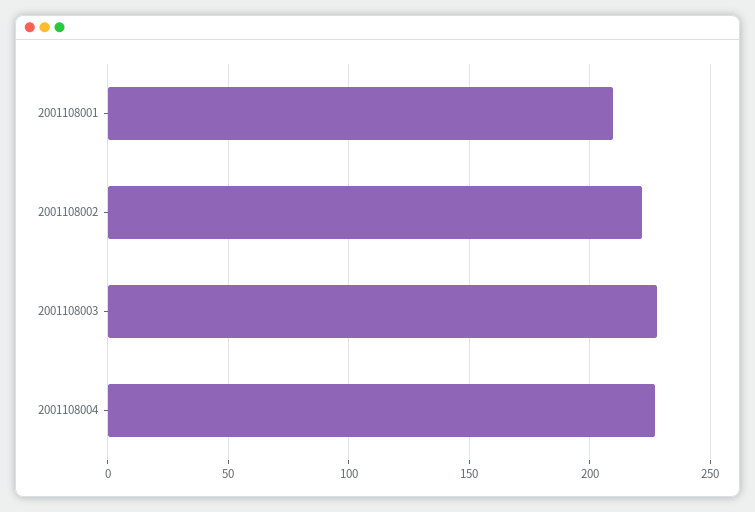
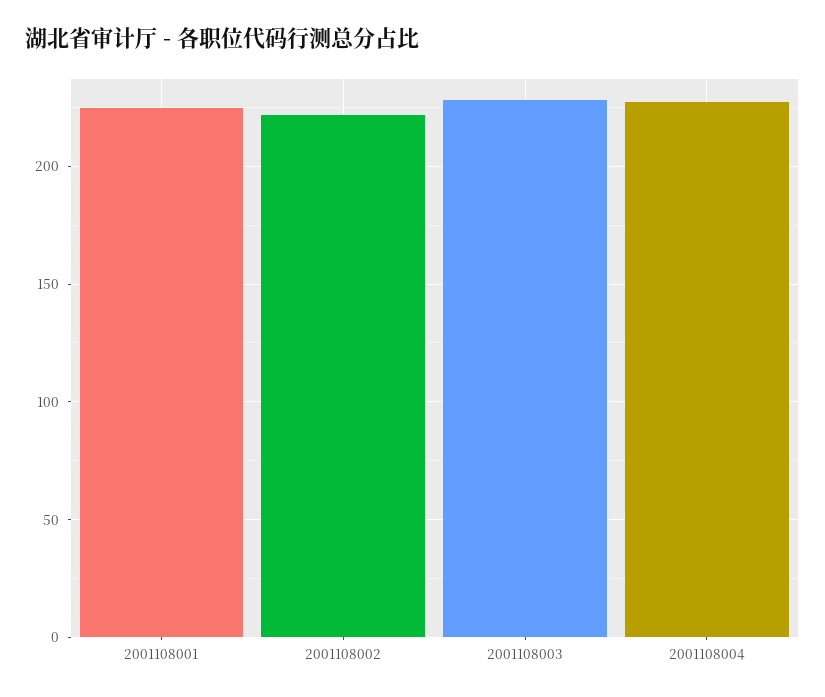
  {
-   "2001108001": 210,
+   "2001108001": 225,
    "2001108002": 220,
    "2001108003": 230,
    "2001108004": 225
  }

